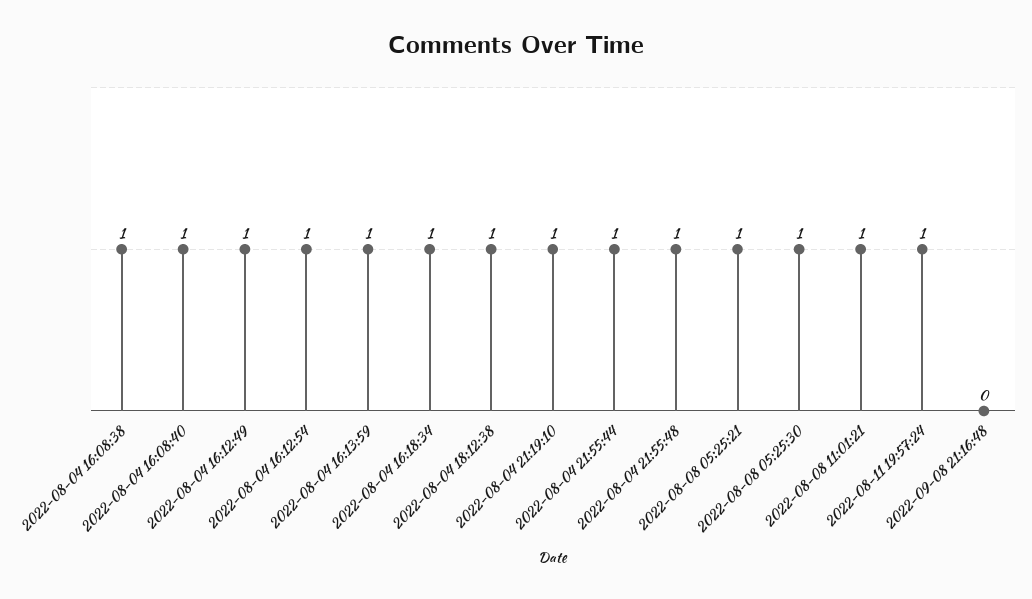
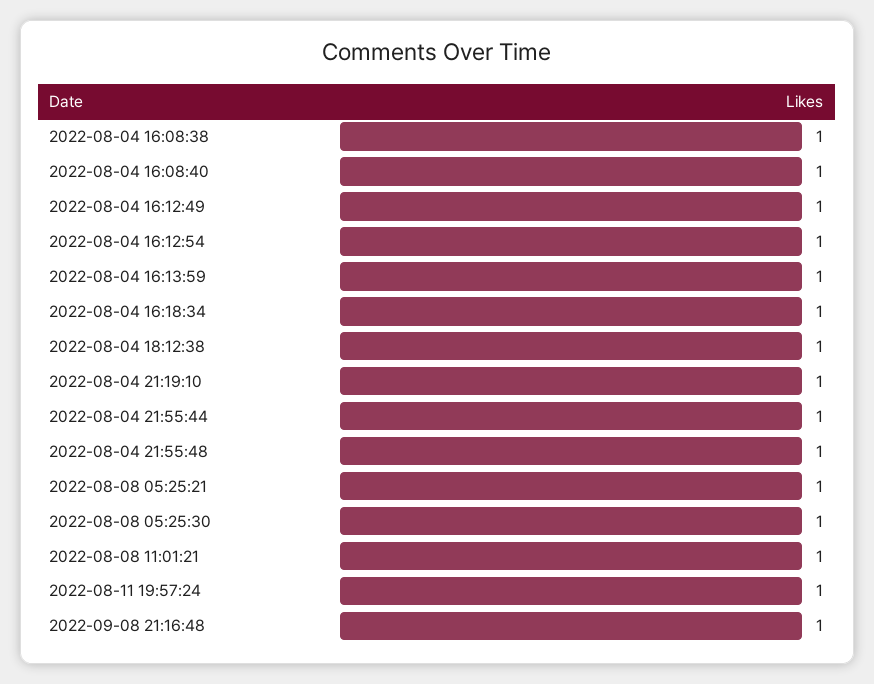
  {
    "2022-08-04 16:08:38": 1,
    "2022-08-04 16:08:40": 1,
    "2022-08-04 16:12:49": 1,
    "2022-08-04 16:12:54": 1,
    "2022-08-04 16:13:59": 1,
    "2022-08-04 16:18:34": 1,
    "2022-08-04 18:12:38": 1,
    "2022-08-04 21:19:10": 1,
    "2022-08-04 21:55:44": 1,
    "2022-08-04 21:55:48": 1,
    "2022-08-08 05:25:21": 1,
    "2022-08-08 05:25:30": 1,
    "2022-08-08 11:01:21": 1,
    "2022-08-11 19:57:24": 1,
-   "2022-09-08 21:16:48": 0
+   "2022-09-08 21:16:48": 1
  }

